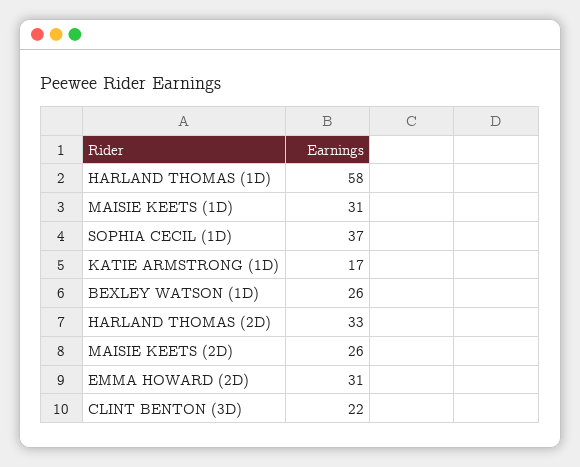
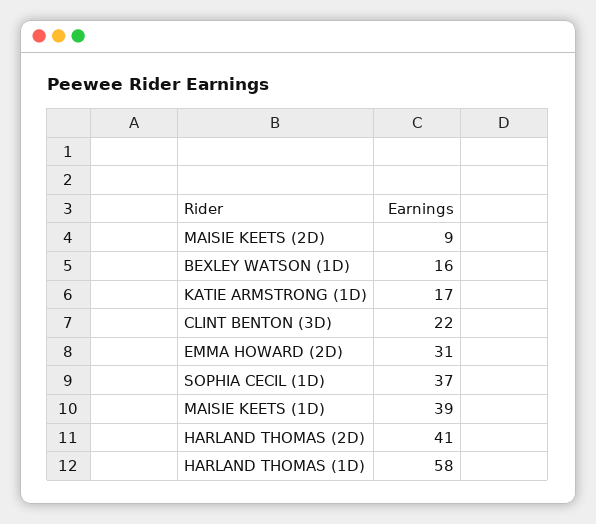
  {
    "HARLAND THOMAS (1D)": 58,
-   "MAISIE KEETS (1D)": 31,
+   "MAISIE KEETS (1D)": 39,
    "SOPHIA CECIL (1D)": 37,
    "KATIE ARMSTRONG (1D)": 17,
-   "BEXLEY WATSON (1D)": 26,
+   "BEXLEY WATSON (1D)": 16,
-   "HARLAND THOMAS (2D)": 33,
+   "HARLAND THOMAS (2D)": 41,
-   "MAISIE KEETS (2D)": 26,
+   "MAISIE KEETS (2D)": 9,
    "EMMA HOWARD (2D)": 31,
    "CLINT BENTON (3D)": 22
  }

